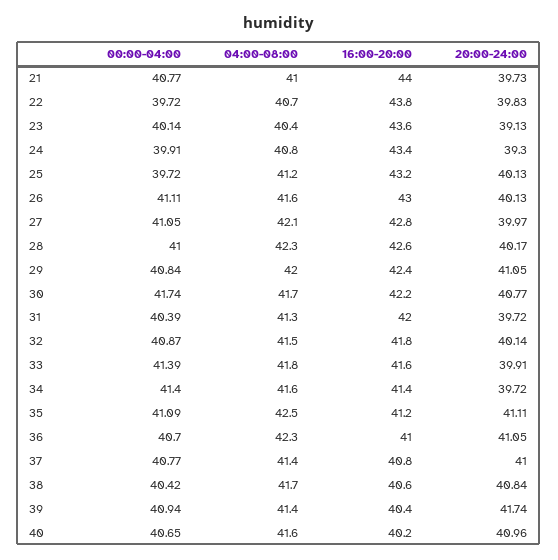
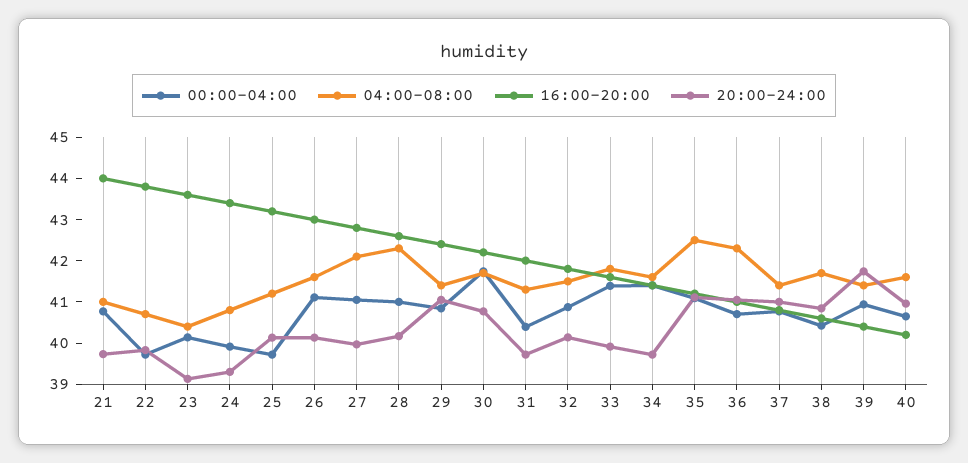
  {
    "00:00-04:00": {
      "21": 40.77,
      "22": 39.72,
      "23": 40.14,
      "24": 39.91,
      "25": 39.72,
      "26": 41.11,
      "27": 41.05,
      "28": 41,
      "29": 40.84,
      "30": 41.74,
      "31": 40.39,
      "32": 40.87,
      "33": 41.39,
      "34": 41.4,
      "35": 41.09,
      "36": 40.7,
      "37": 40.77,
      "38": 40.42,
      "39": 40.94,
      "40": 40.65
    },
    "04:00-08:00": {
      "21": 41,
      "22": 40.7,
      "23": 40.4,
      "24": 40.8,
      "25": 41.2,
      "26": 41.6,
      "27": 42.1,
      "28": 42.3,
-     "29": 42,
+     "29": 41.4,
      "30": 41.7,
      "31": 41.3,
      "32": 41.5,
      "33": 41.8,
      "34": 41.6,
      "35": 42.5,
      "36": 42.3,
      "37": 41.4,
      "38": 41.7,
      "39": 41.4,
      "40": 41.6
    },
    "16:00-20:00": {
      "21": 44,
      "22": 43.8,
      "23": 43.6,
      "24": 43.4,
      "25": 43.2,
      "26": 43,
      "27": 42.8,
      "28": 42.6,
      "29": 42.4,
      "30": 42.2,
      "31": 42,
      "32": 41.8,
      "33": 41.6,
      "34": 41.4,
      "35": 41.2,
      "36": 41,
      "37": 40.8,
      "38": 40.6,
      "39": 40.4,
      "40": 40.2
    },
    "20:00-24:00": {
      "21": 39.73,
      "22": 39.83,
      "23": 39.13,
      "24": 39.3,
      "25": 40.13,
      "26": 40.13,
      "27": 39.97,
      "28": 40.17,
      "29": 41.05,
      "30": 40.77,
      "31": 39.72,
      "32": 40.14,
      "33": 39.91,
      "34": 39.72,
      "35": 41.11,
      "36": 41.05,
      "37": 41,
      "38": 40.84,
      "39": 41.74,
      "40": 40.96
    }
  }

